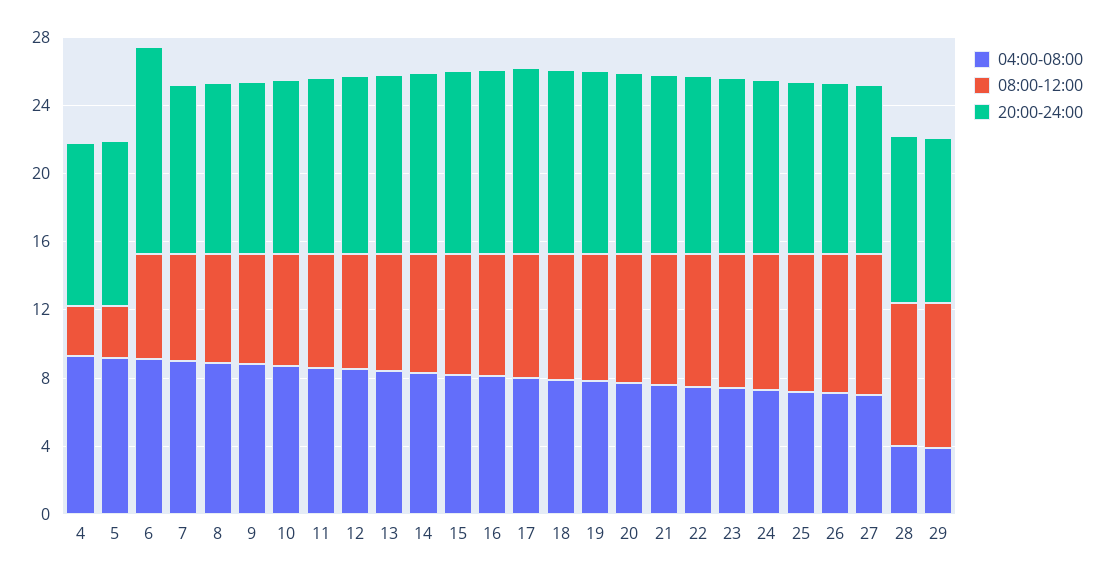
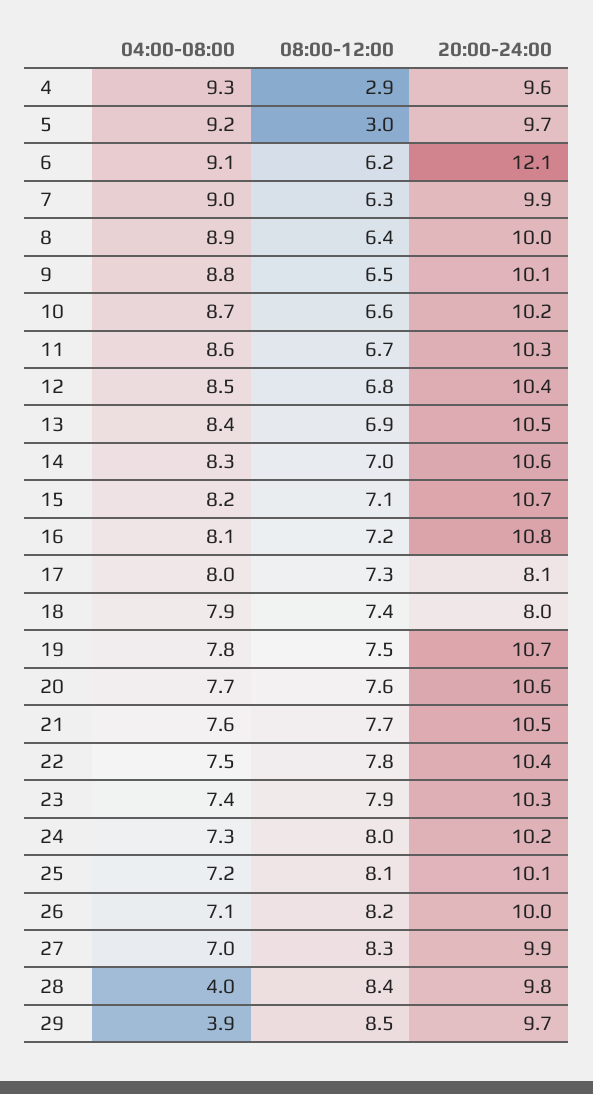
  {
    "04:00-08:00": {
      "4": 9.3,
      "5": 9.2,
      "6": 9.1,
      "7": 9,
      "8": 8.9,
      "9": 8.8,
      "10": 8.7,
      "11": 8.6,
      "12": 8.5,
      "13": 8.4,
      "14": 8.3,
      "15": 8.2,
      "16": 8.1,
      "17": 8,
      "18": 7.9,
      "19": 7.8,
      "20": 7.7,
      "21": 7.6,
      "22": 7.5,
      "23": 7.4,
      "24": 7.3,
      "25": 7.2,
      "26": 7.1,
      "27": 7,
      "28": 4,
      "29": 3.9
    },
    "08:00-12:00": {
      "4": 2.9,
      "5": 3,
      "6": 6.2,
      "7": 6.3,
      "8": 6.4,
      "9": 6.5,
      "10": 6.6,
      "11": 6.7,
      "12": 6.8,
      "13": 6.9,
      "14": 7,
      "15": 7.1,
      "16": 7.2,
      "17": 7.3,
      "18": 7.4,
      "19": 7.5,
      "20": 7.6,
      "21": 7.7,
      "22": 7.8,
      "23": 7.9,
      "24": 8,
      "25": 8.1,
      "26": 8.2,
      "27": 8.3,
      "28": 8.4,
      "29": 8.5
    },
    "20:00-24:00": {
      "4": 9.6,
      "5": 9.7,
      "6": 12.1,
      "7": 9.9,
      "8": 10,
      "9": 10.1,
      "10": 10.2,
      "11": 10.3,
      "12": 10.4,
      "13": 10.5,
      "14": 10.6,
      "15": 10.7,
      "16": 10.8,
-     "17": 11,
+     "17": 8.1,
-     "18": 11,
+     "18": 8,
      "19": 10.7,
      "20": 10.6,
      "21": 10.5,
      "22": 10.4,
      "23": 10.3,
      "24": 10.2,
      "25": 10.1,
      "26": 10,
      "27": 9.9,
      "28": 9.8,
      "29": 9.7
    }
  }

